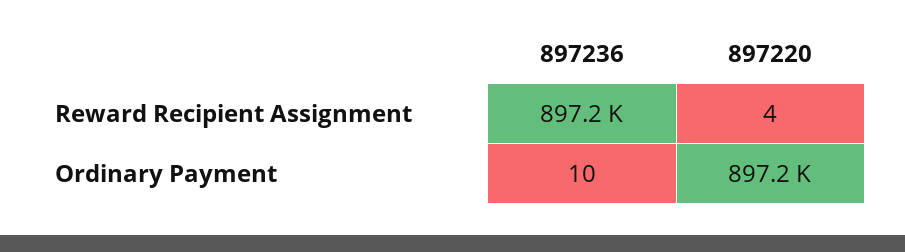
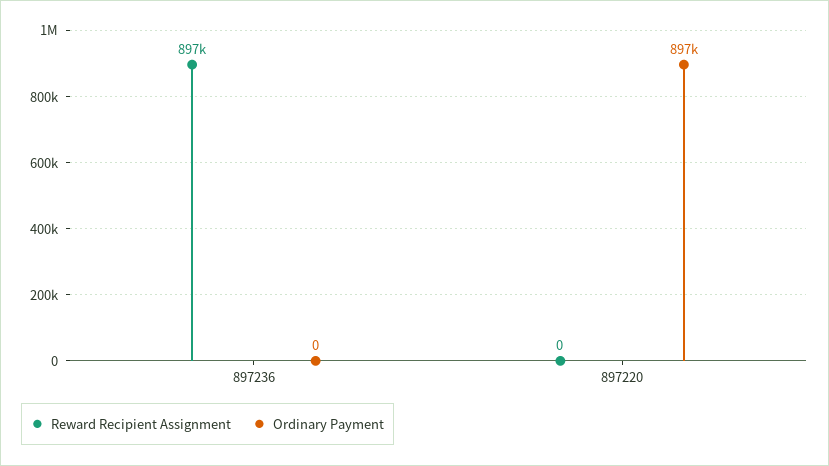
  {
    "Reward Recipient Assignment": {
      "897236": 897200,
-     "897220": 4
+     "897220": 0
    },
    "Ordinary Payment": {
-     "897236": 10,
+     "897236": 0,
      "897220": 897200
    }
  }

